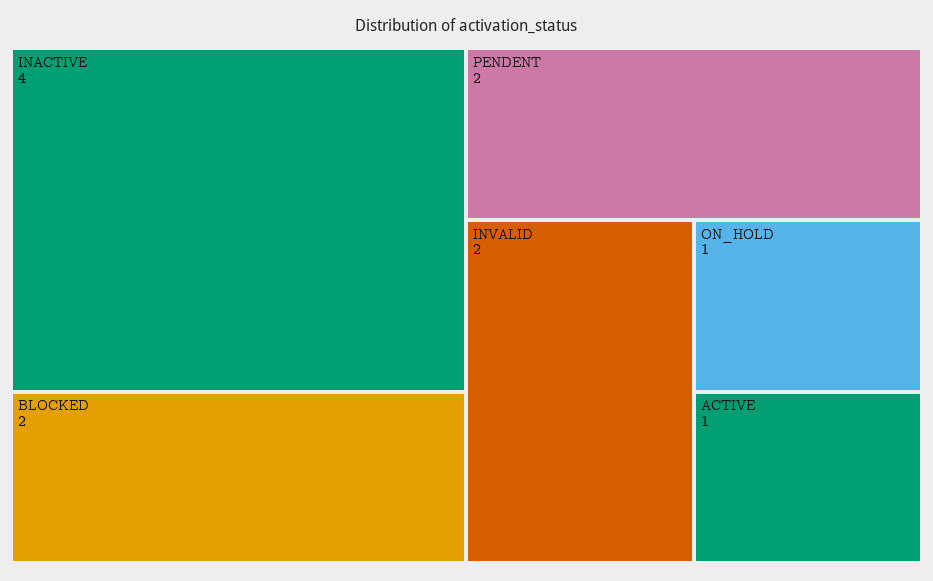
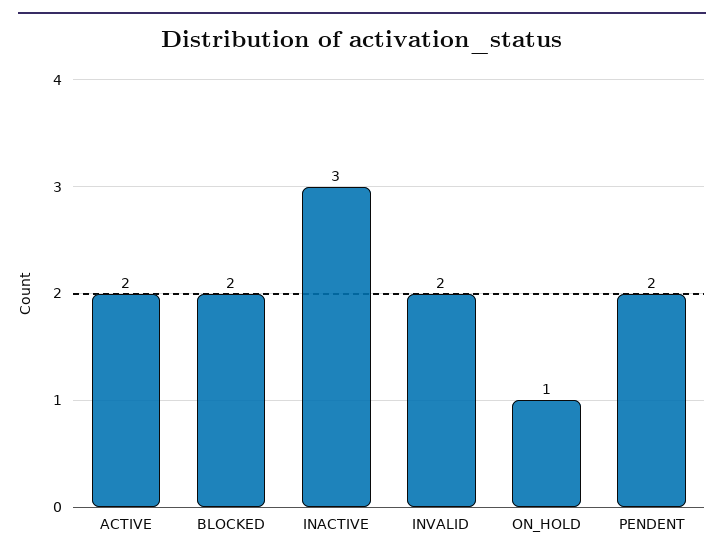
  {
-   "INACTIVE": 4,
+   "INACTIVE": 3,
    "BLOCKED": 2,
    "PENDENT": 2,
    "INVALID": 2,
    "ON_HOLD": 1,
-   "ACTIVE": 1
+   "ACTIVE": 2
  }

